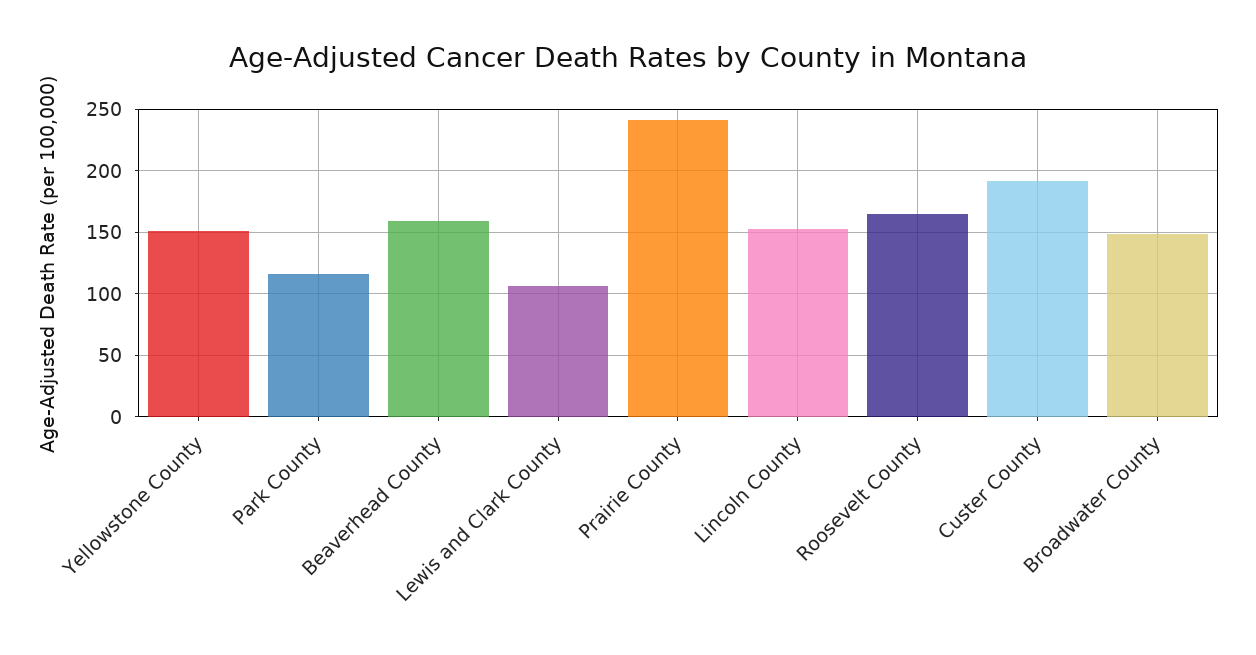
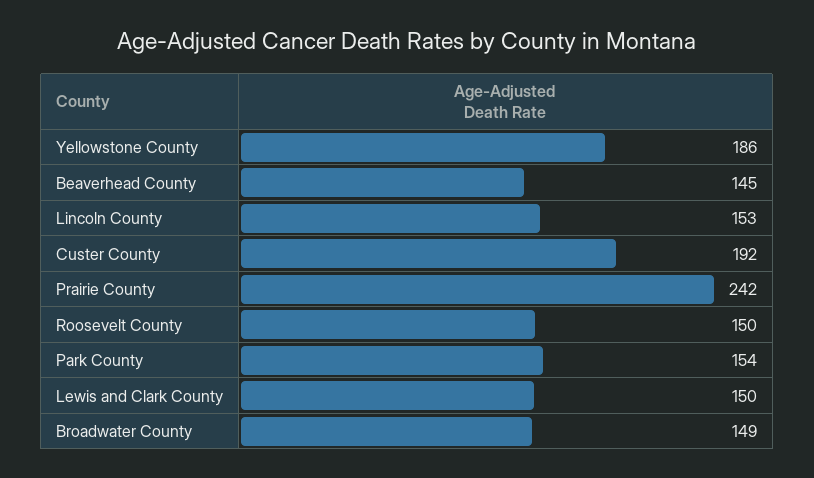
  {
-   "Yellowstone County": 150,
+   "Yellowstone County": 186,
-   "Park County": 115,
+   "Park County": 154,
-   "Beaverhead County": 160,
+   "Beaverhead County": 145,
-   "Lewis and Clark County": 105,
+   "Lewis and Clark County": 150,
    "Prairie County": 242,
    "Lincoln County": 153,
-   "Roosevelt County": 165,
+   "Roosevelt County": 150,
    "Custer County": 192,
    "Broadwater County": 149
  }

